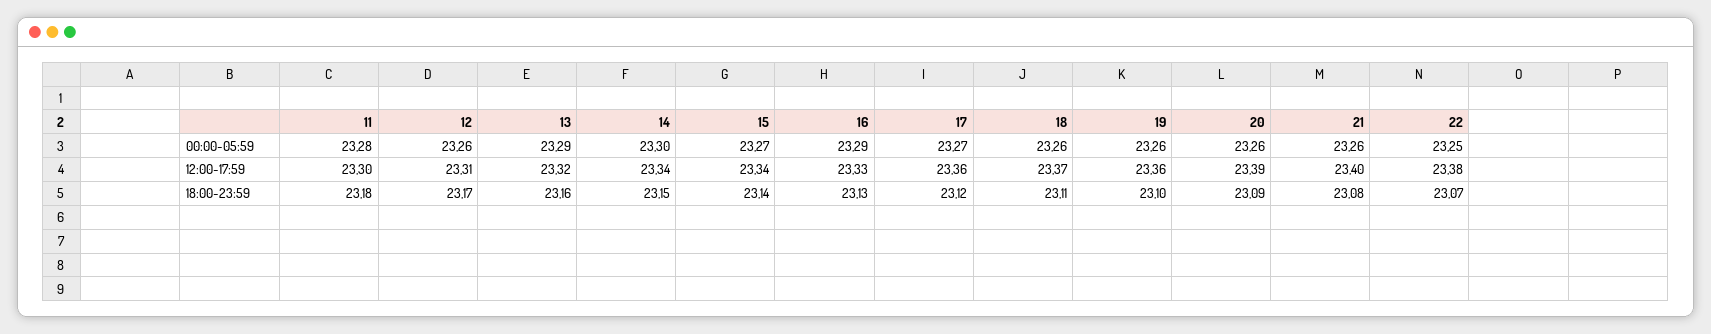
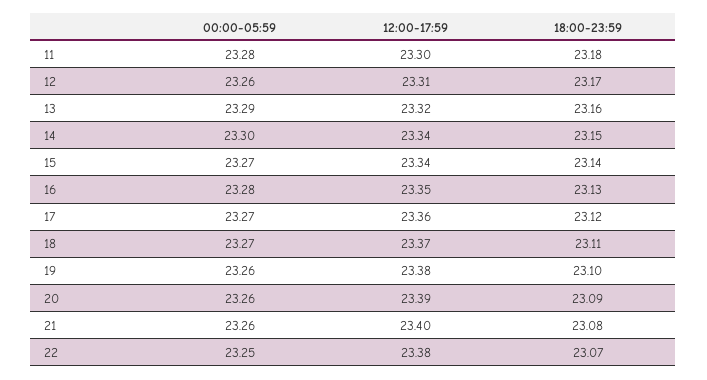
  {
    "11": {
      "00:00-05:59": 23.28,
      "12:00-17:59": 23.3,
      "18:00-23:59": 23.18
    },
    "12": {
      "00:00-05:59": 23.26,
      "12:00-17:59": 23.31,
      "18:00-23:59": 23.17
    },
    "13": {
      "00:00-05:59": 23.29,
      "12:00-17:59": 23.32,
      "18:00-23:59": 23.16
    },
    "14": {
      "00:00-05:59": 23.3,
      "12:00-17:59": 23.34,
      "18:00-23:59": 23.15
    },
    "15": {
      "00:00-05:59": 23.27,
      "12:00-17:59": 23.34,
      "18:00-23:59": 23.14
    },
    "16": {
-     "00:00-05:59": 23.29,
+     "00:00-05:59": 23.28,
-     "12:00-17:59": 23.33,
+     "12:00-17:59": 23.35,
      "18:00-23:59": 23.13
    },
    "17": {
      "00:00-05:59": 23.27,
      "12:00-17:59": 23.36,
      "18:00-23:59": 23.12
    },
    "18": {
-     "00:00-05:59": 23.26,
+     "00:00-05:59": 23.27,
      "12:00-17:59": 23.37,
      "18:00-23:59": 23.11
    },
    "19": {
      "00:00-05:59": 23.26,
-     "12:00-17:59": 23.36,
+     "12:00-17:59": 23.38,
      "18:00-23:59": 23.1
    },
    "20": {
      "00:00-05:59": 23.26,
      "12:00-17:59": 23.39,
      "18:00-23:59": 23.09
    },
    "21": {
      "00:00-05:59": 23.26,
      "12:00-17:59": 23.4,
      "18:00-23:59": 23.08
    },
    "22": {
      "00:00-05:59": 23.25,
      "12:00-17:59": 23.38,
      "18:00-23:59": 23.07
    }
  }

